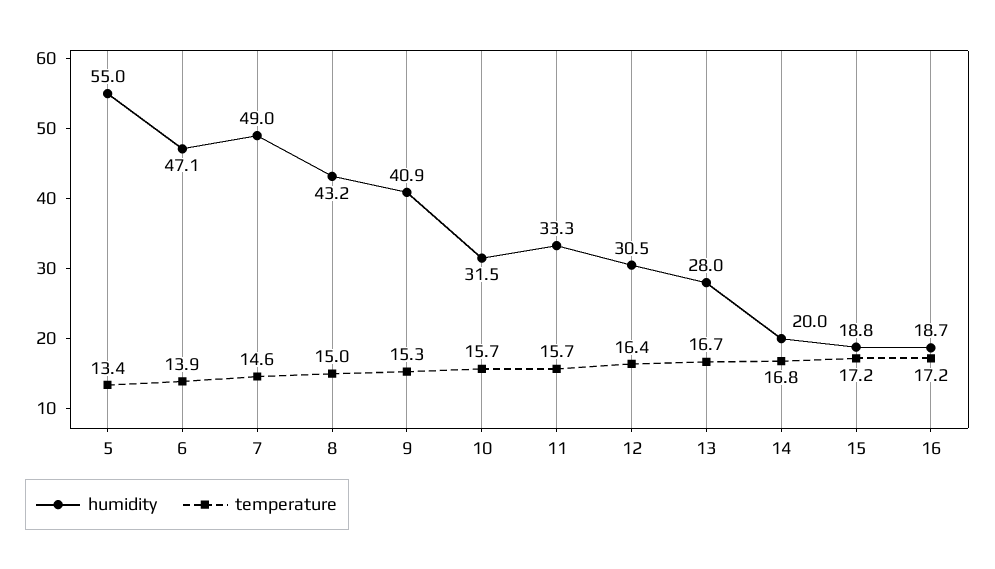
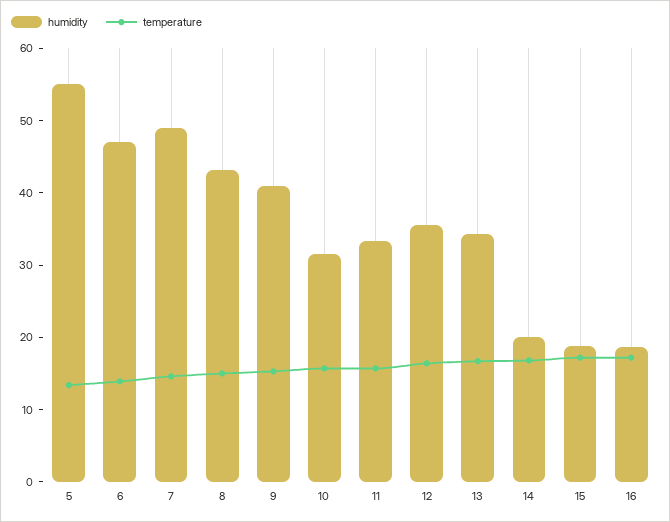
  {
    "humidity": {
      "5": 55,
      "6": 47.1,
      "7": 49,
      "8": 43.2,
      "9": 40.9,
      "10": 31.5,
      "11": 33.3,
-     "12": 30.5,
+     "12": 36,
-     "13": 28,
+     "13": 34,
      "14": 20,
      "15": 18.8,
      "16": 18.7
    },
    "temperature": {
      "5": 13.4,
      "6": 13.9,
      "7": 14.6,
      "8": 15,
      "9": 15.3,
      "10": 15.7,
      "11": 15.7,
      "12": 16.4,
      "13": 16.7,
      "14": 16.8,
      "15": 17.2,
      "16": 17.2
    }
  }

